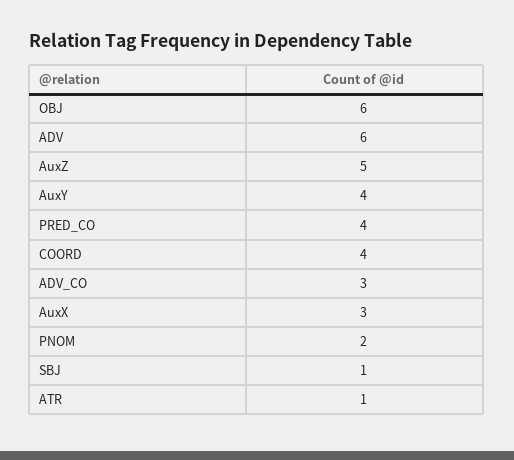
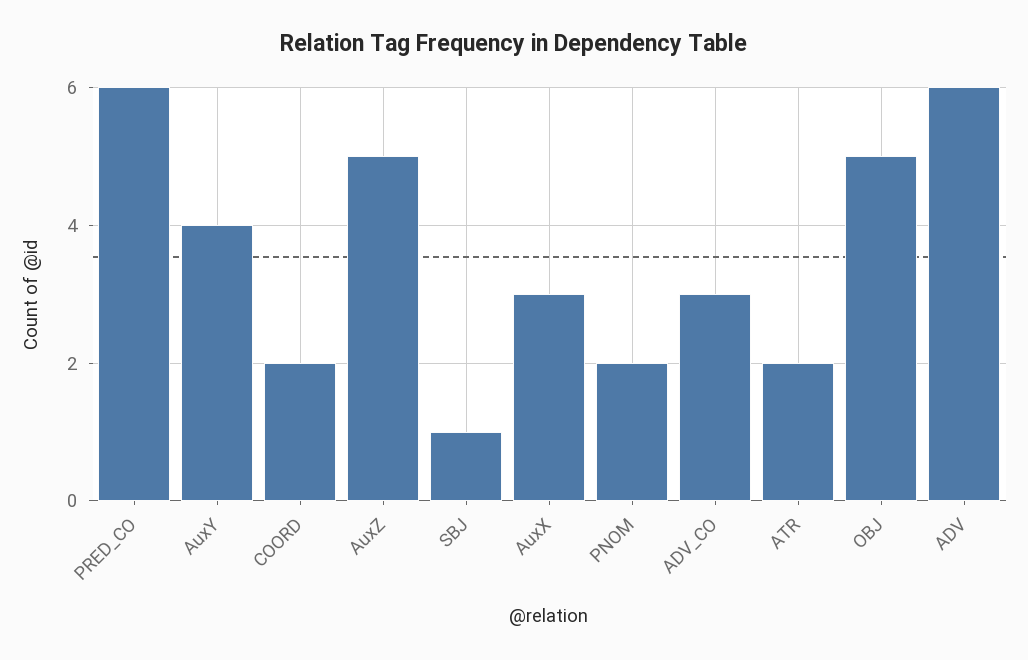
  {
-   "OBJ": 6,
+   "OBJ": 5,
    "ADV": 6,
    "AuxZ": 5,
    "AuxY": 4,
-   "PRED_CO": 4,
+   "PRED_CO": 6,
-   "COORD": 4,
+   "COORD": 2,
    "ADV_CO": 3,
    "AuxX": 3,
    "PNOM": 2,
    "SBJ": 1,
-   "ATR": 1
+   "ATR": 2
  }

